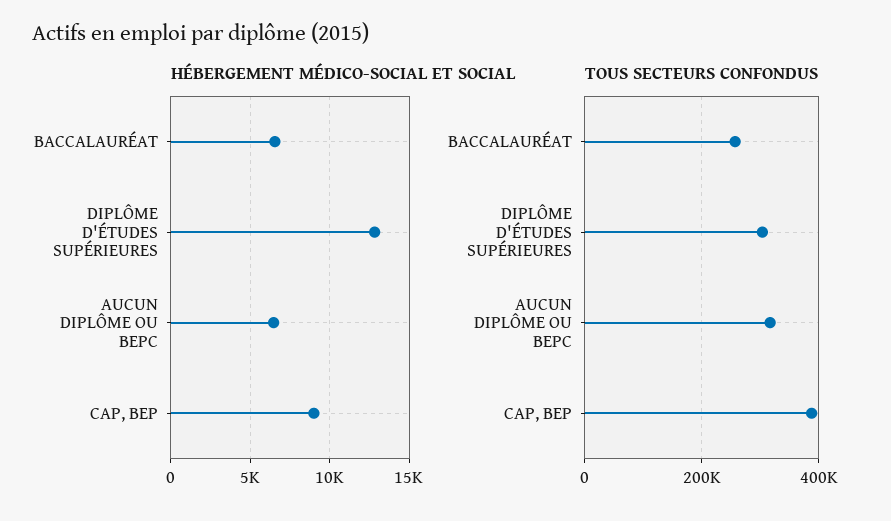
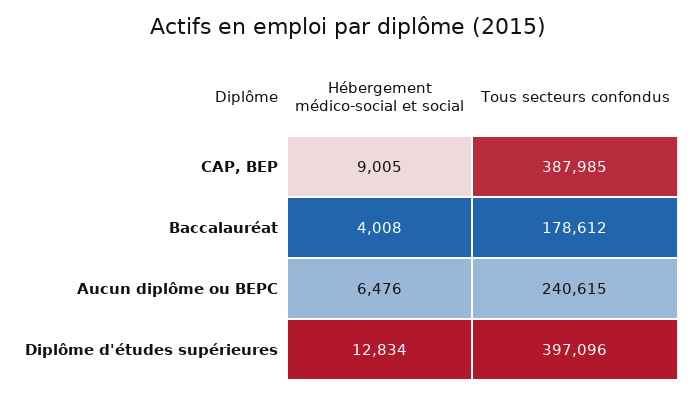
  {
    "HÉBERGEMENT MÉDICO-SOCIAL ET SOCIAL": {
-     "BACCALAURÉAT": 6500,
+     "BACCALAURÉAT": 4008,
      "DIPLÔME D'ÉTUDES SUPÉRIEURES": 12834,
      "AUCUN DIPLÔME OU BEPC": 6476,
      "CAP, BEP": 9005
    },
    "TOUS SECTEURS CONFONDUS": {
-     "BACCALAURÉAT": 260000,
+     "BACCALAURÉAT": 178612,
-     "DIPLÔME D'ÉTUDES SUPÉRIEURES": 300000,
+     "DIPLÔME D'ÉTUDES SUPÉRIEURES": 397096,
-     "AUCUN DIPLÔME OU BEPC": 320000,
+     "AUCUN DIPLÔME OU BEPC": 240615,
      "CAP, BEP": 387985
    }
  }

